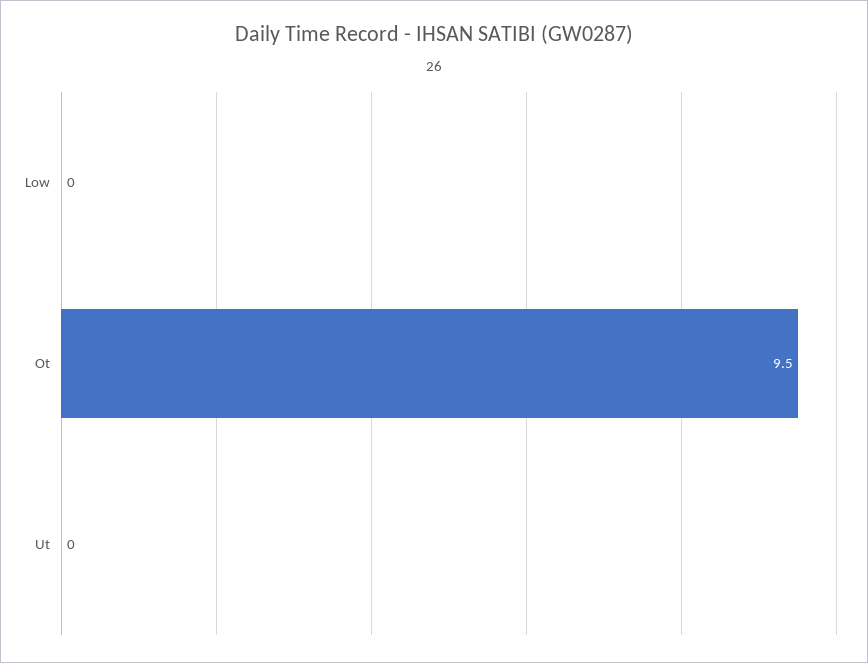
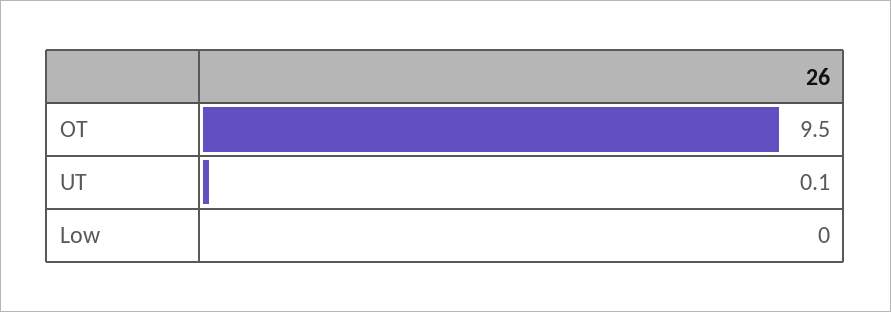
  {
    "Low": 0,
    "Ot": 9.5,
-   "Ut": 0
+   "Ut": 0.1
  }

